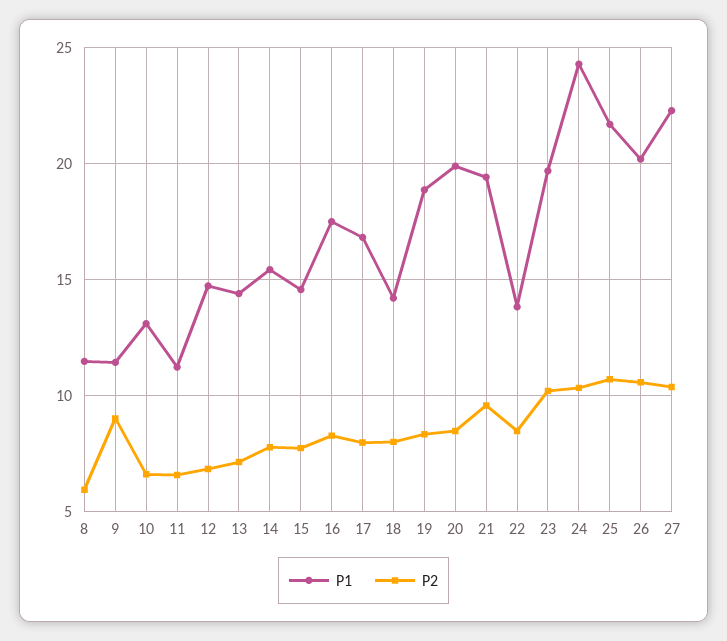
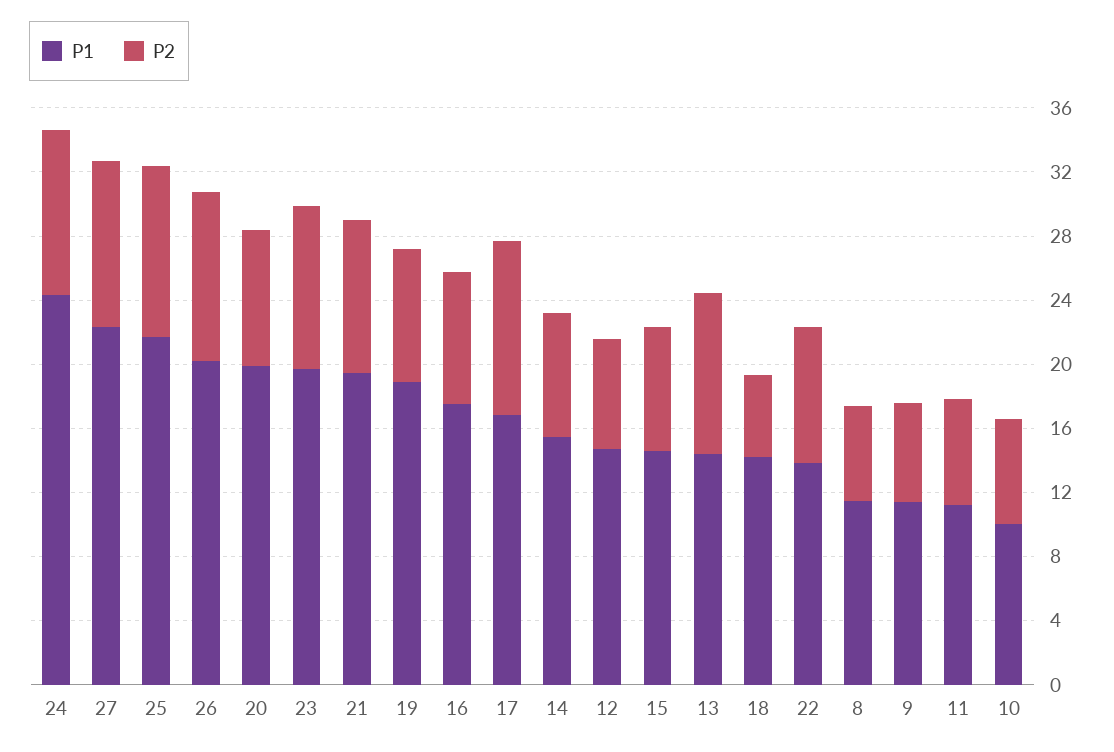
  {
    "P1": {
      "8": 11.5,
      "9": 11.5,
-     "10": 13,
+     "10": 10,
      "11": 11,
      "12": 14.5,
      "13": 14.5,
      "14": 15.5,
      "15": 14.5,
      "16": 17.5,
      "17": 17,
      "18": 14,
      "19": 19,
      "20": 20,
      "21": 19.5,
      "22": 14,
      "23": 19.5,
      "24": 24.5,
      "25": 21.5,
      "26": 20,
      "27": 22.5
    },
    "P2": {
      "8": 6,
-     "9": 9,
+     "9": 6,
      "10": 6.5,
      "11": 6.5,
      "12": 7,
-     "13": 7,
+     "13": 10,
      "14": 8,
      "15": 7.5,
      "16": 8.5,
-     "17": 8,
+     "17": 11,
-     "18": 8,
+     "18": 5,
      "19": 8.5,
      "20": 8.5,
      "21": 9.5,
      "22": 8.5,
      "23": 10,
      "24": 10.5,
      "25": 10.5,
      "26": 10.5,
      "27": 10.5
    }
  }

